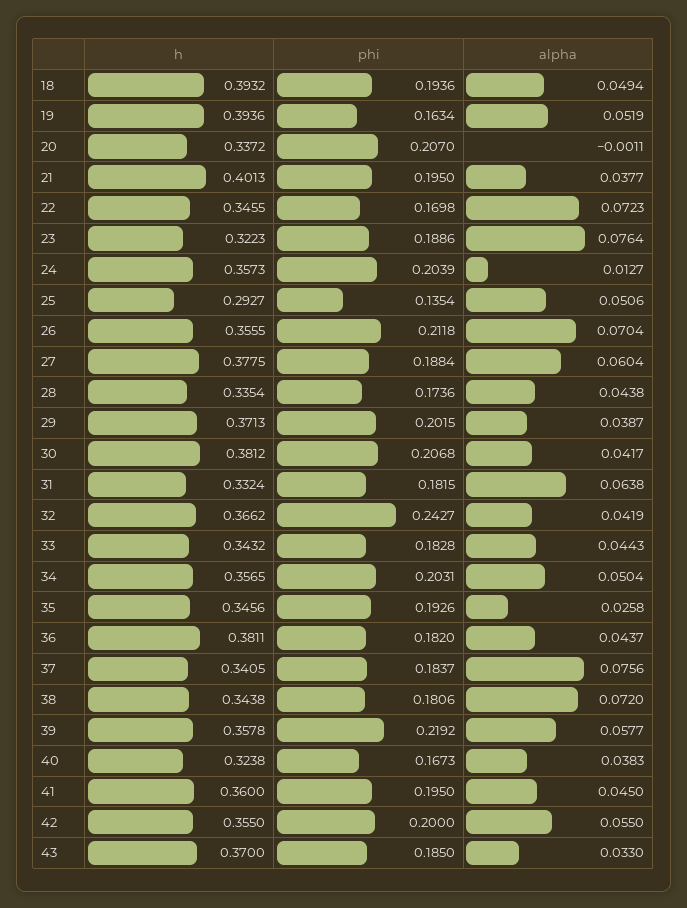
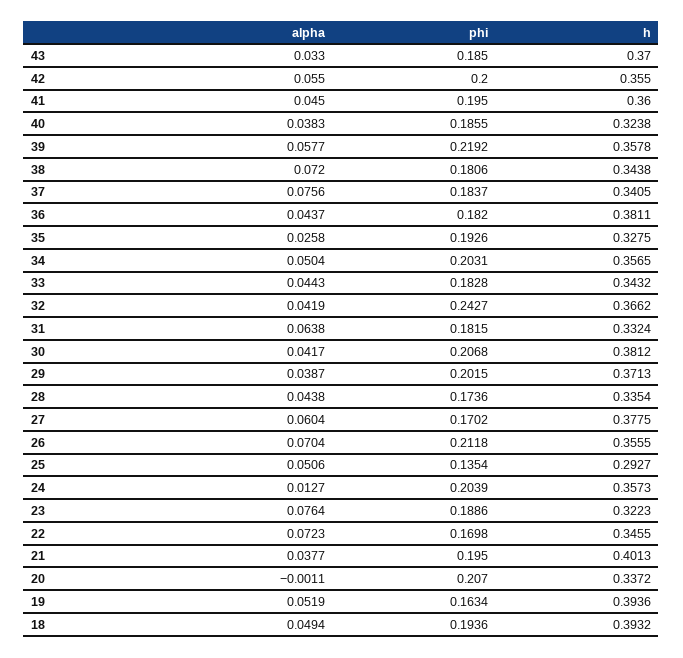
  {
    "h": {
      "18": 0.3932,
      "19": 0.3936,
      "20": 0.3372,
      "21": 0.4013,
      "22": 0.3455,
      "23": 0.3223,
      "24": 0.3573,
      "25": 0.2927,
      "26": 0.3555,
      "27": 0.3775,
      "28": 0.3354,
      "29": 0.3713,
      "30": 0.3812,
      "31": 0.3324,
      "32": 0.3662,
      "33": 0.3432,
      "34": 0.3565,
-     "35": 0.3456,
+     "35": 0.3275,
      "36": 0.3811,
      "37": 0.3405,
      "38": 0.3438,
      "39": 0.3578,
      "40": 0.3238,
      "41": 0.36,
      "42": 0.355,
      "43": 0.37
    },
    "phi": {
      "18": 0.1936,
      "19": 0.1634,
      "20": 0.207,
      "21": 0.195,
      "22": 0.1698,
      "23": 0.1886,
      "24": 0.2039,
      "25": 0.1354,
      "26": 0.2118,
-     "27": 0.1884,
+     "27": 0.1702,
      "28": 0.1736,
      "29": 0.2015,
      "30": 0.2068,
      "31": 0.1815,
      "32": 0.2427,
      "33": 0.1828,
      "34": 0.2031,
      "35": 0.1926,
      "36": 0.182,
      "37": 0.1837,
      "38": 0.1806,
      "39": 0.2192,
-     "40": 0.1673,
+     "40": 0.1855,
      "41": 0.195,
      "42": 0.2,
      "43": 0.185
    },
    "alpha": {
      "18": 0.0494,
      "19": 0.0519,
      "20": -0.0011,
      "21": 0.0377,
      "22": 0.0723,
      "23": 0.0764,
      "24": 0.0127,
      "25": 0.0506,
      "26": 0.0704,
      "27": 0.0604,
      "28": 0.0438,
      "29": 0.0387,
      "30": 0.0417,
      "31": 0.0638,
      "32": 0.0419,
      "33": 0.0443,
      "34": 0.0504,
      "35": 0.0258,
      "36": 0.0437,
      "37": 0.0756,
      "38": 0.072,
      "39": 0.0577,
      "40": 0.0383,
      "41": 0.045,
      "42": 0.055,
      "43": 0.033
    }
  }

